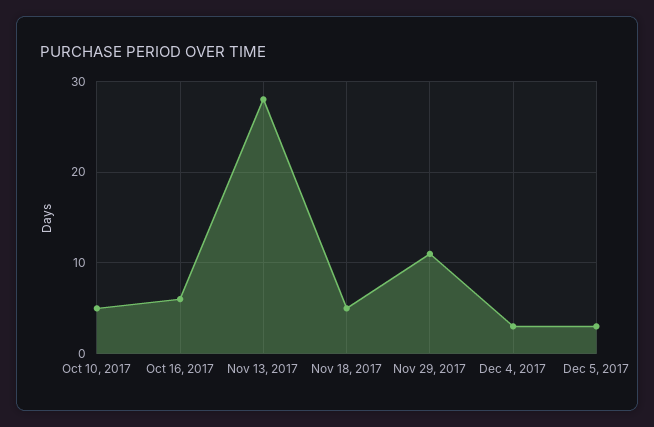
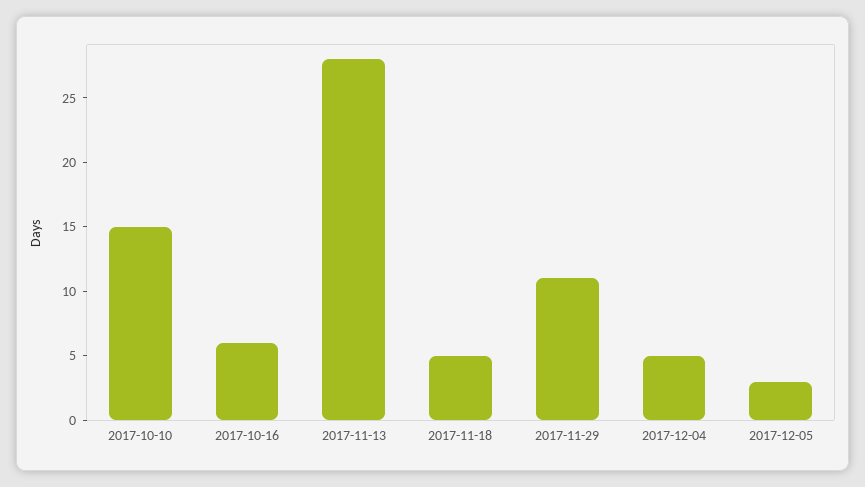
  {
-   "Oct 10, 2017": 5,
+   "Oct 10, 2017": 15,
    "Oct 16, 2017": 6,
    "Nov 13, 2017": 28,
    "Nov 18, 2017": 5,
    "Nov 29, 2017": 11,
-   "Dec 4, 2017": 3,
+   "Dec 4, 2017": 5,
    "Dec 5, 2017": 3
  }

